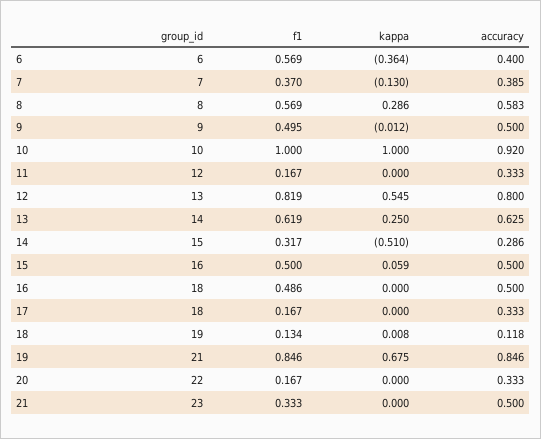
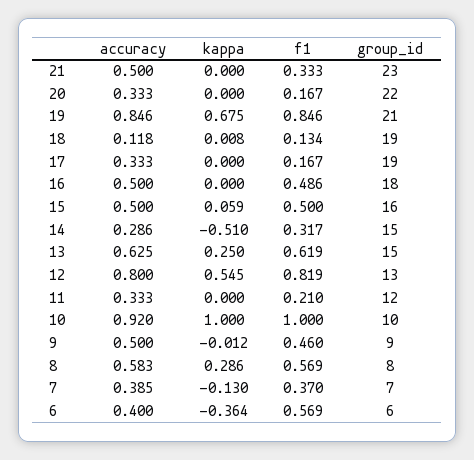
  {
    "group_id": {
      "6": 6,
      "7": 7,
      "8": 8,
      "9": 9,
      "10": 10,
      "11": 12,
      "12": 13,
-     "13": 14,
+     "13": 15,
      "14": 15,
      "15": 16,
      "16": 18,
-     "17": 18,
+     "17": 19,
      "18": 19,
      "19": 21,
      "20": 22,
      "21": 23
    },
    "f1": {
      "6": 0.569,
      "7": 0.37,
      "8": 0.569,
-     "9": 0.495,
+     "9": 0.46,
      "10": 1,
-     "11": 0.167,
+     "11": 0.21,
      "12": 0.819,
      "13": 0.619,
      "14": 0.317,
      "15": 0.5,
      "16": 0.486,
      "17": 0.167,
      "18": 0.134,
      "19": 0.846,
      "20": 0.167,
      "21": 0.333
    },
    "kappa": {
      "6": -0.364,
      "7": -0.13,
      "8": 0.286,
      "9": -0.012,
      "10": 1,
      "11": 0,
      "12": 0.545,
      "13": 0.25,
      "14": -0.51,
      "15": 0.059,
      "16": 0,
      "17": 0,
      "18": 0.008,
      "19": 0.675,
      "20": 0,
      "21": 0
    },
    "accuracy": {
      "6": 0.4,
      "7": 0.385,
      "8": 0.583,
      "9": 0.5,
      "10": 0.92,
      "11": 0.333,
      "12": 0.8,
      "13": 0.625,
      "14": 0.286,
      "15": 0.5,
      "16": 0.5,
      "17": 0.333,
      "18": 0.118,
      "19": 0.846,
      "20": 0.333,
      "21": 0.5
    }
  }

